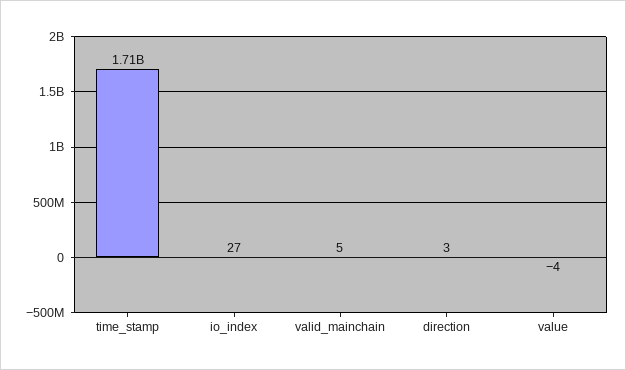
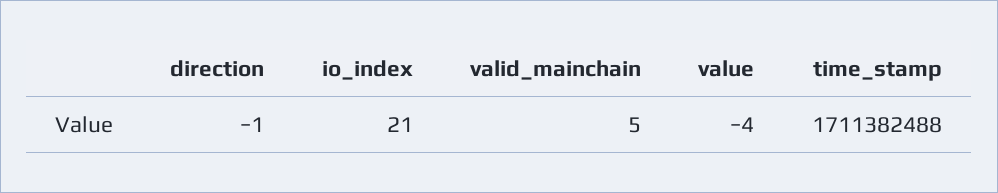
  {
    "time_stamp": 1711382488,
-   "io_index": 27,
+   "io_index": 21,
    "valid_mainchain": 5,
-   "direction": 3,
+   "direction": -1,
    "value": -4
  }

